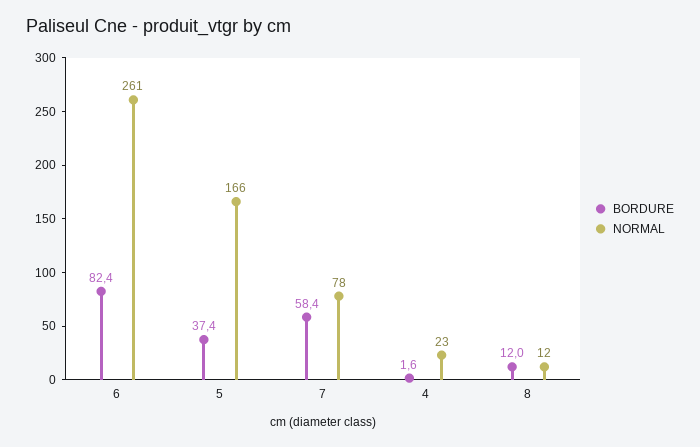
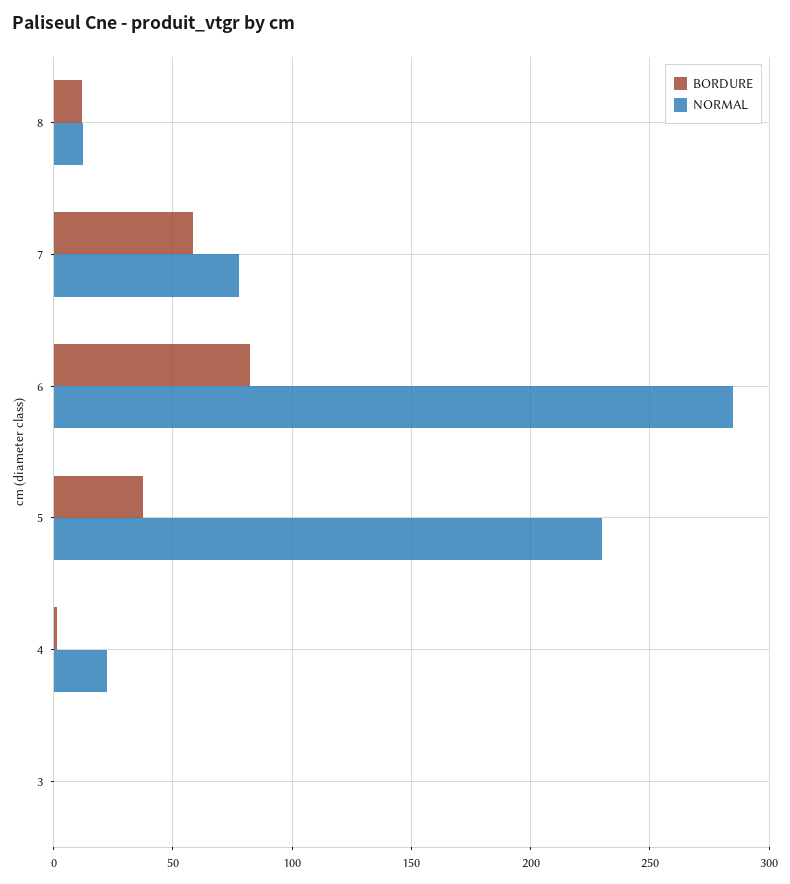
  {
    "BORDURE": {
      "6": 82.4,
      "5": 37.4,
      "7": 58.4,
      "4": 1.6,
-     "8": 12
+     "8": 12,
+     "3": 0
    },
    "NORMAL": {
-     "6": 261,
+     "6": 285,
-     "5": 166,
+     "5": 230,
      "7": 78,
      "4": 23,
-     "8": 12
+     "8": 12,
+     "3": 0
    }
  }

